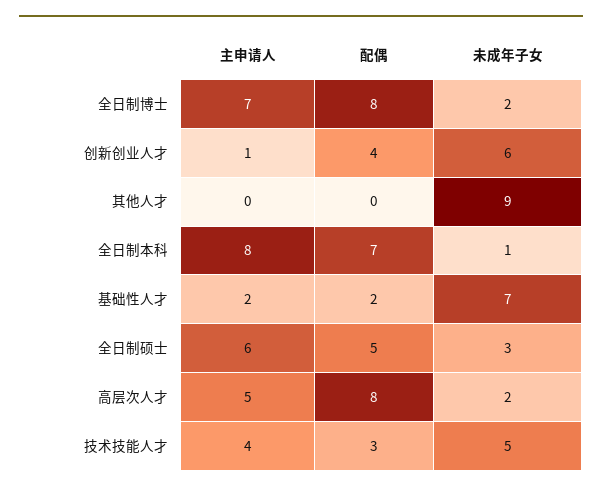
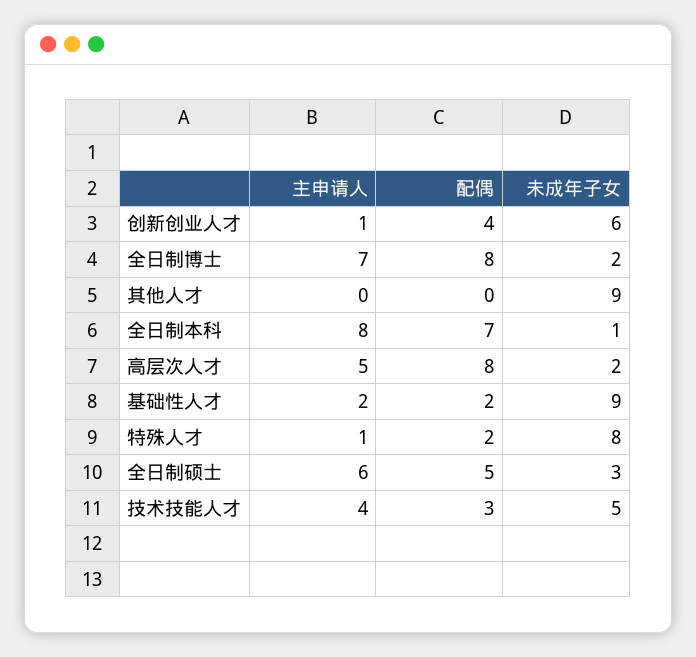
  {
    "主申请人": {
      "全日制博士": 7,
      "创新创业人才": 1,
      "其他人才": 0,
      "全日制本科": 8,
      "基础性人才": 2,
      "全日制硕士": 6,
      "高层次人才": 5,
-     "技术技能人才": 4
+     "技术技能人才": 4,
+     "特殊人才": 1
    },
    "配偶": {
      "全日制博士": 8,
      "创新创业人才": 4,
      "其他人才": 0,
      "全日制本科": 7,
      "基础性人才": 2,
      "全日制硕士": 5,
      "高层次人才": 8,
-     "技术技能人才": 3
+     "技术技能人才": 3,
+     "特殊人才": 2
    },
    "未成年子女": {
      "全日制博士": 2,
      "创新创业人才": 6,
      "其他人才": 9,
      "全日制本科": 1,
-     "基础性人才": 7,
+     "基础性人才": 9,
      "全日制硕士": 3,
      "高层次人才": 2,
-     "技术技能人才": 5
+     "技术技能人才": 5,
+     "特殊人才": 8
    }
  }

